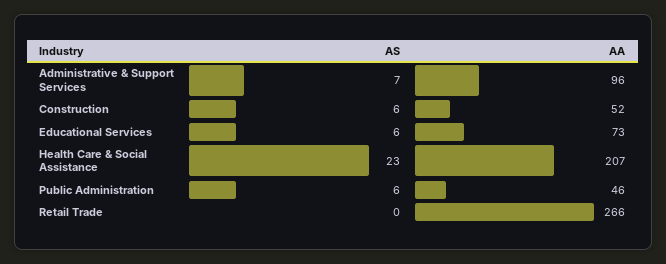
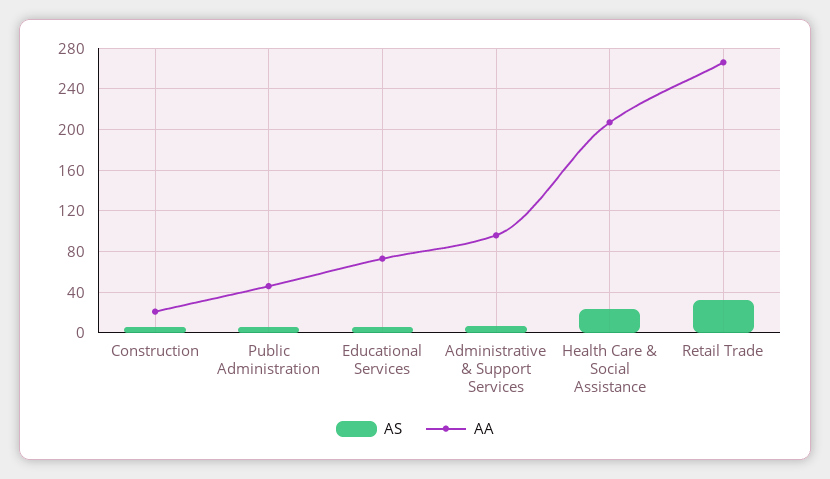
  {
    "AS": {
      "Administrative & Support Services": 7,
      "Construction": 6,
      "Educational Services": 6,
      "Health Care & Social Assistance": 23,
      "Public Administration": 6,
-     "Retail Trade": 0
+     "Retail Trade": 30
    },
    "AA": {
      "Administrative & Support Services": 96,
-     "Construction": 52,
+     "Construction": 20,
      "Educational Services": 73,
      "Health Care & Social Assistance": 207,
      "Public Administration": 46,
      "Retail Trade": 266
    }
  }

